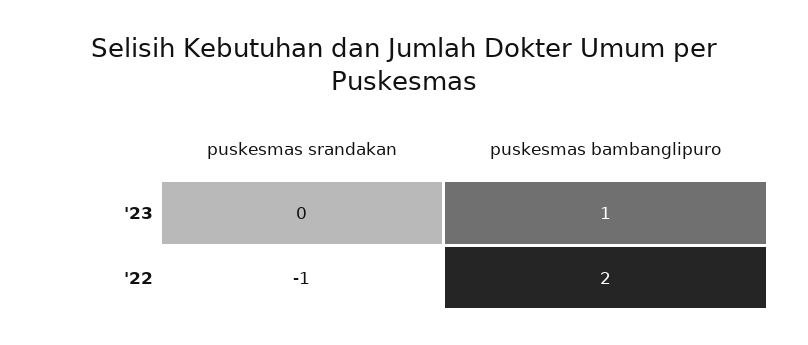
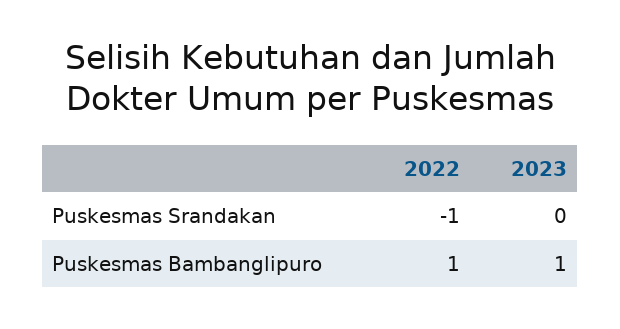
  {
    "puskesmas srandakan": {
      "'23": 0,
      "'22": -1
    },
    "puskesmas bambanglipuro": {
      "'23": 1,
-     "'22": 2
+     "'22": 1
    }
  }

